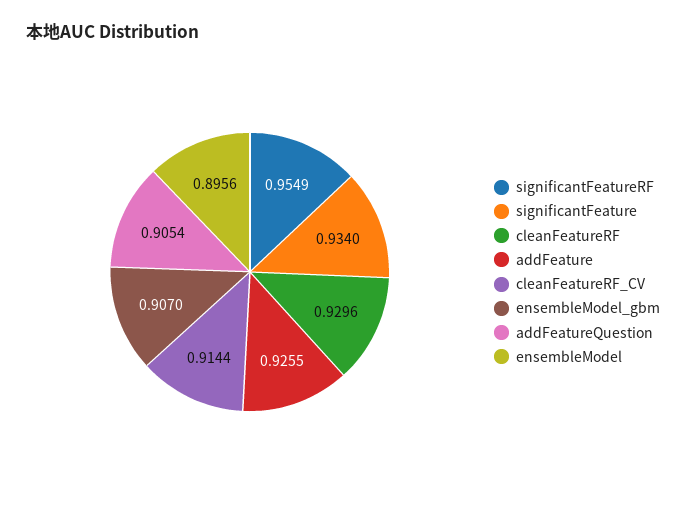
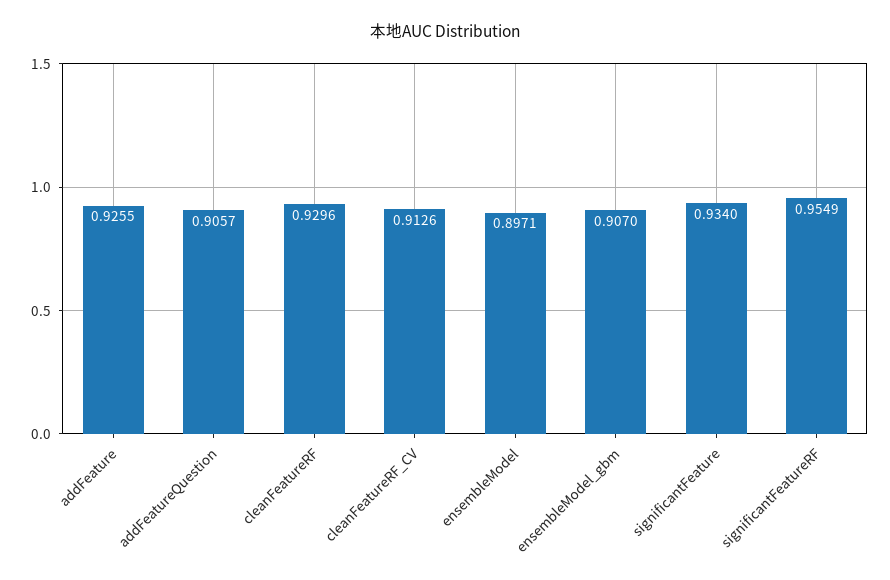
  {
    "significantFeatureRF": 0.9549,
    "significantFeature": 0.934,
    "cleanFeatureRF": 0.9296,
    "addFeature": 0.9255,
-   "cleanFeatureRF_CV": 0.9144,
+   "cleanFeatureRF_CV": 0.9126,
    "ensembleModel_gbm": 0.907,
-   "addFeatureQuestion": 0.9054,
+   "addFeatureQuestion": 0.9057,
-   "ensembleModel": 0.8956
+   "ensembleModel": 0.8971
  }

